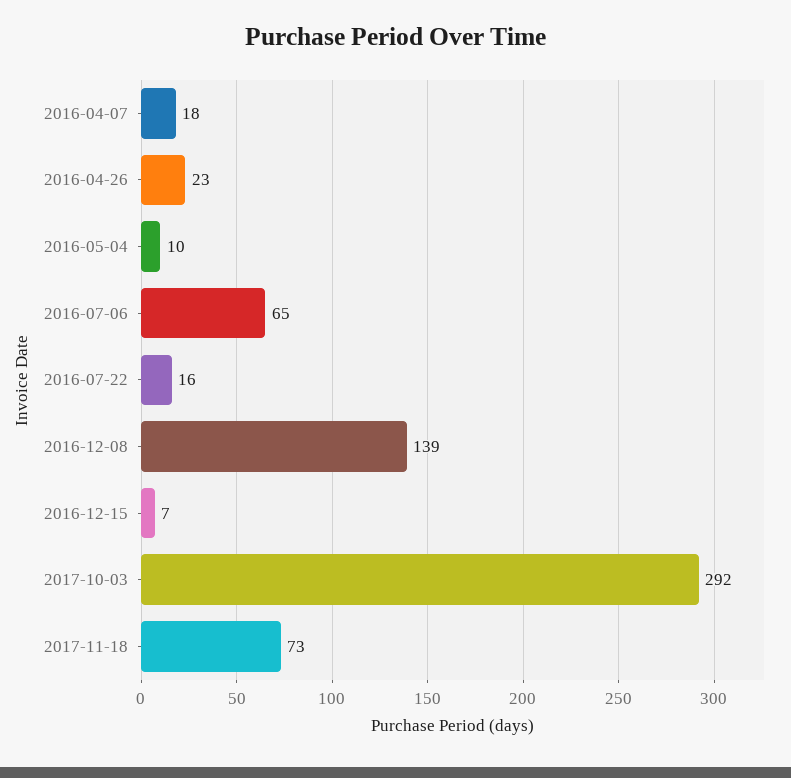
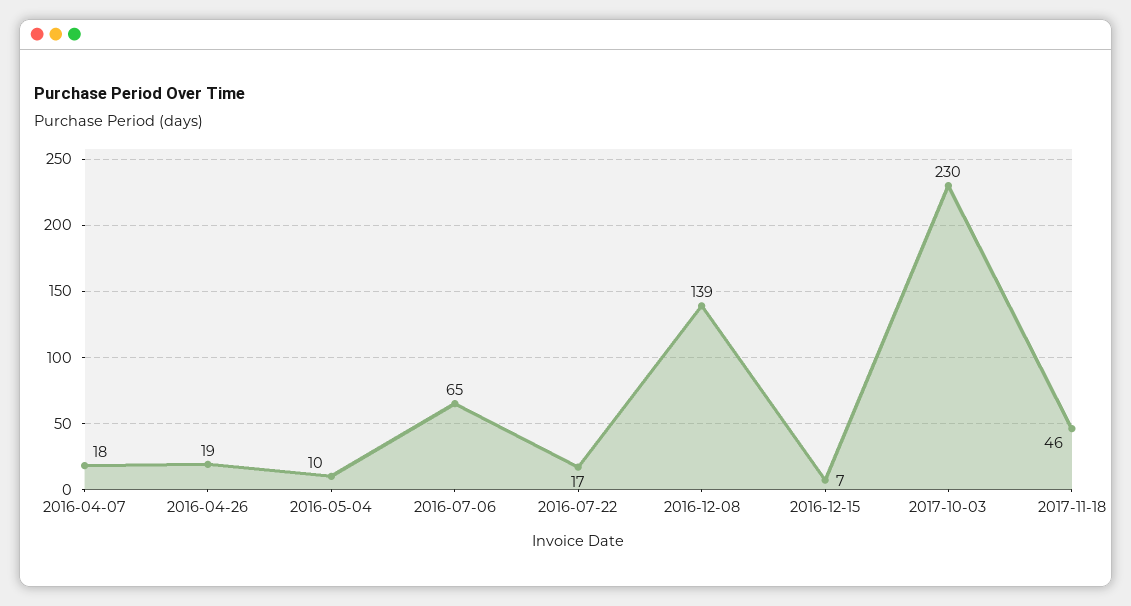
  {
    "2016-04-07": 18,
-   "2016-04-26": 23,
+   "2016-04-26": 19,
    "2016-05-04": 10,
    "2016-07-06": 65,
-   "2016-07-22": 16,
+   "2016-07-22": 17,
    "2016-12-08": 139,
    "2016-12-15": 7,
-   "2017-10-03": 292,
+   "2017-10-03": 230,
-   "2017-11-18": 73
+   "2017-11-18": 46
  }

